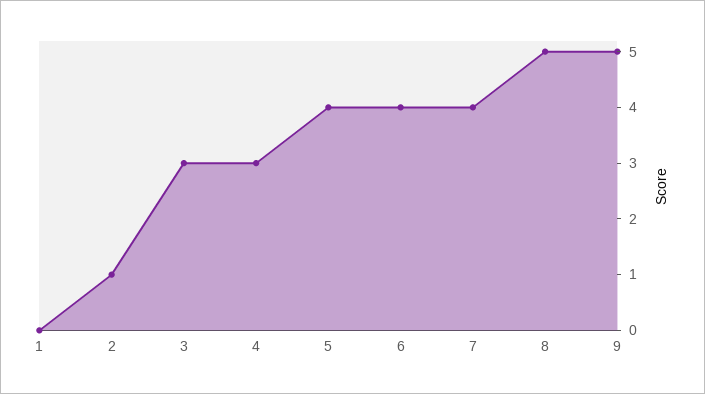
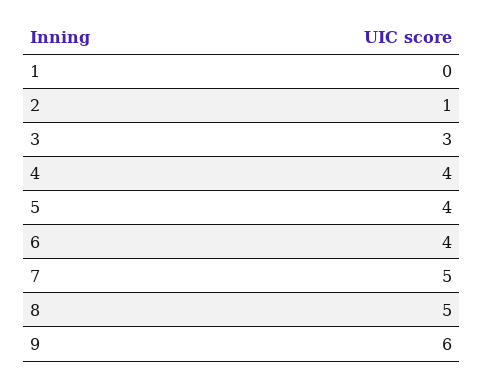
  {
    "1": 0,
    "2": 1,
    "3": 3,
-   "4": 3,
+   "4": 4,
    "5": 4,
    "6": 4,
-   "7": 4,
+   "7": 5,
    "8": 5,
-   "9": 5
+   "9": 6
  }

